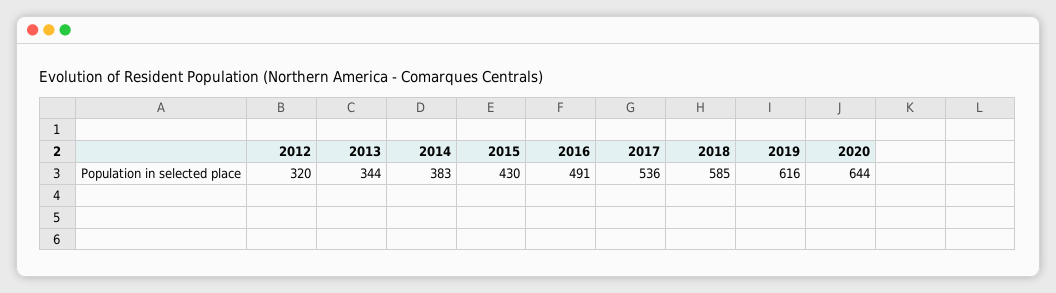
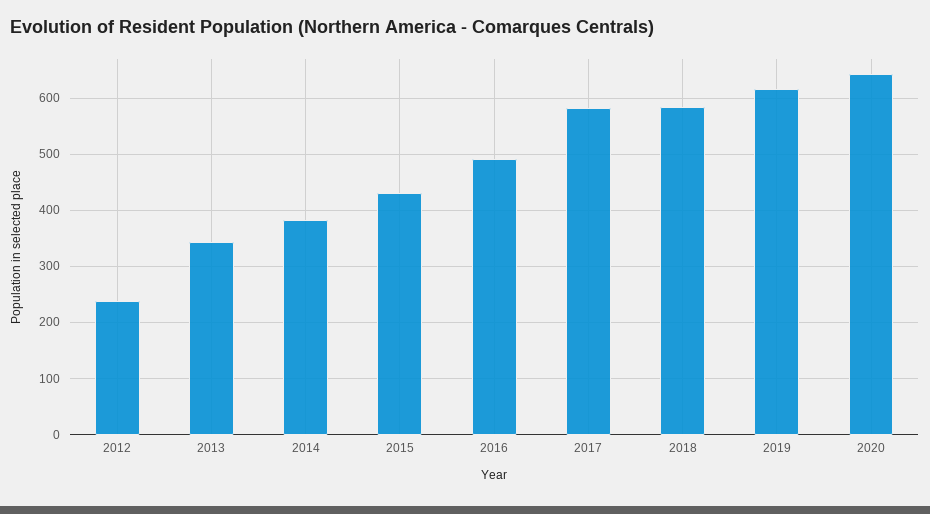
  {
-   "2012": 320,
+   "2012": 240,
    "2013": 344,
    "2014": 383,
    "2015": 430,
    "2016": 491,
-   "2017": 536,
+   "2017": 580,
    "2018": 585,
    "2019": 616,
    "2020": 644
  }

